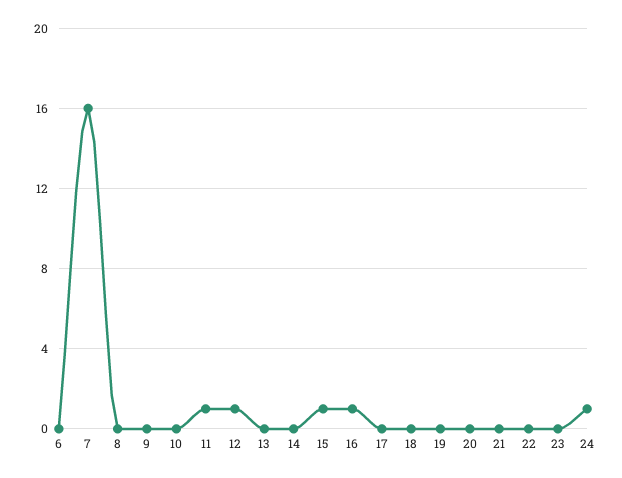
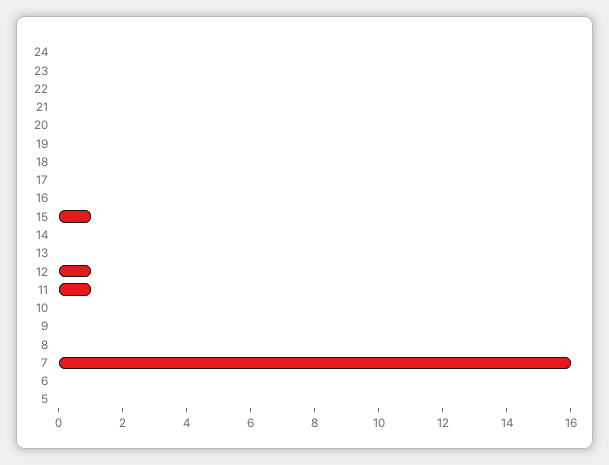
  {
    "6": 0,
    "7": 16,
    "8": 0,
    "9": 0,
    "10": 0,
    "11": 1,
    "12": 1,
    "13": 0,
    "14": 0,
    "15": 1,
-   "16": 1,
+   "16": 0,
    "17": 0,
    "18": 0,
    "19": 0,
    "20": 0,
    "21": 0,
    "22": 0,
    "23": 0,
-   "24": 1
+   "24": 0,
+   "5": 0
  }

